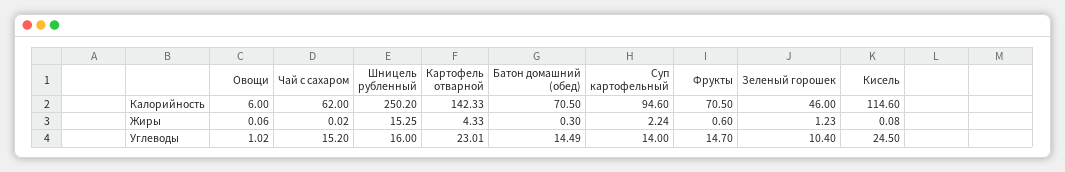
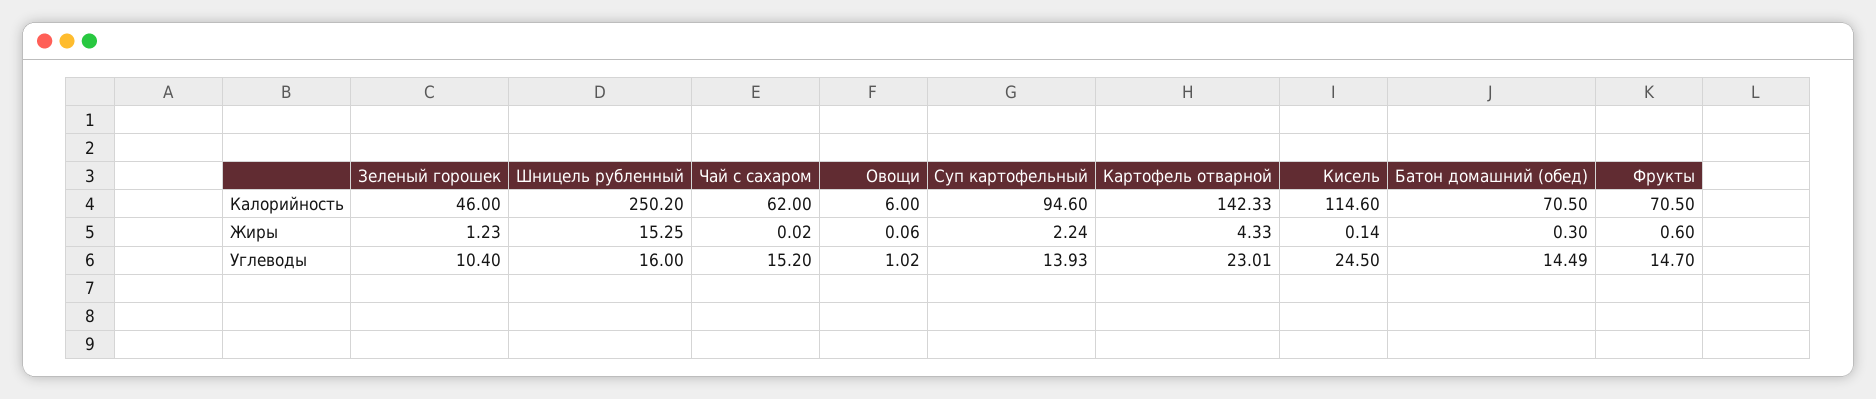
  {
    "Овощи": {
      "Калорийность": 6,
      "Жиры": 0.06,
      "Углеводы": 1.02
    },
    "Чай с сахаром": {
      "Калорийность": 62,
      "Жиры": 0.02,
      "Углеводы": 15.2
    },
    "Шницель рубленный": {
      "Калорийность": 250.2,
      "Жиры": 15.25,
      "Углеводы": 16
    },
    "Картофель отварной": {
      "Калорийность": 142.33,
      "Жиры": 4.33,
      "Углеводы": 23.01
    },
    "Батон домашний (обед)": {
      "Калорийность": 70.5,
      "Жиры": 0.3,
      "Углеводы": 14.49
    },
    "Суп картофельный": {
      "Калорийность": 94.6,
      "Жиры": 2.24,
-     "Углеводы": 14
+     "Углеводы": 13.93
    },
    "Фрукты": {
      "Калорийность": 70.5,
      "Жиры": 0.6,
      "Углеводы": 14.7
    },
    "Зеленый горошек": {
      "Калорийность": 46,
      "Жиры": 1.23,
      "Углеводы": 10.4
    },
    "Кисель": {
      "Калорийность": 114.6,
-     "Жиры": 0.08,
+     "Жиры": 0.14,
      "Углеводы": 24.5
    }
  }

